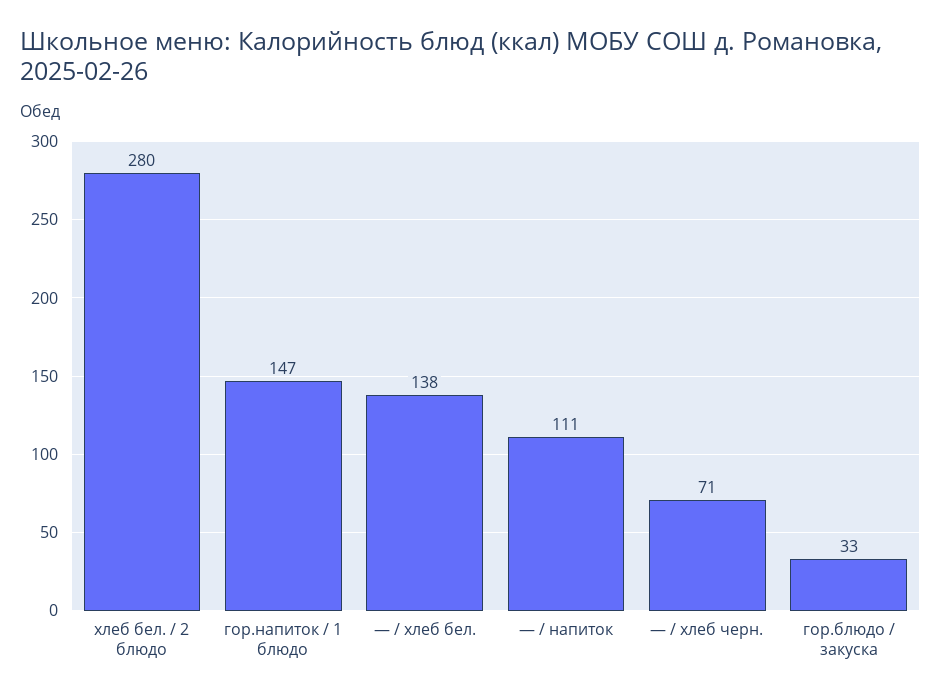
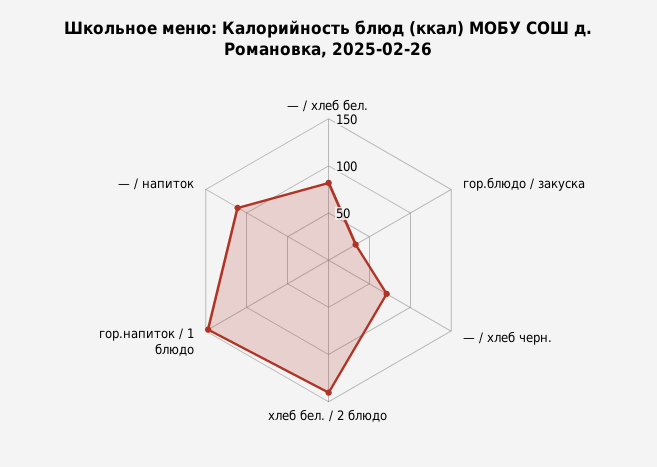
  {
-   "хлеб бел. / 2 блюдо": 280,
+   "хлеб бел. / 2 блюдо": 140,
    "гор.напиток / 1 блюдо": 147,
-   "— / хлеб бел.": 138,
+   "— / хлеб бел.": 80,
    "— / напиток": 111,
    "— / хлеб черн.": 71,
    "гор.блюдо / закуска": 33
  }

